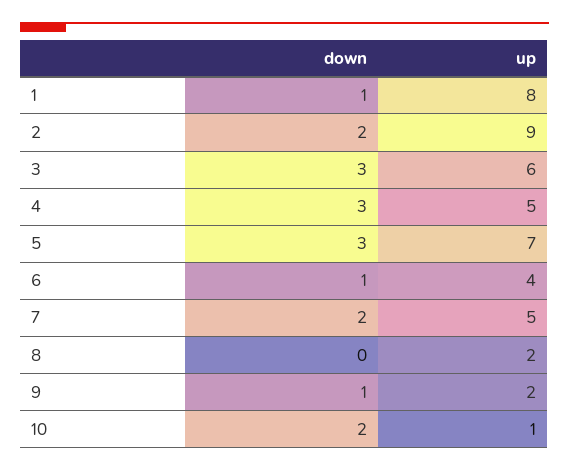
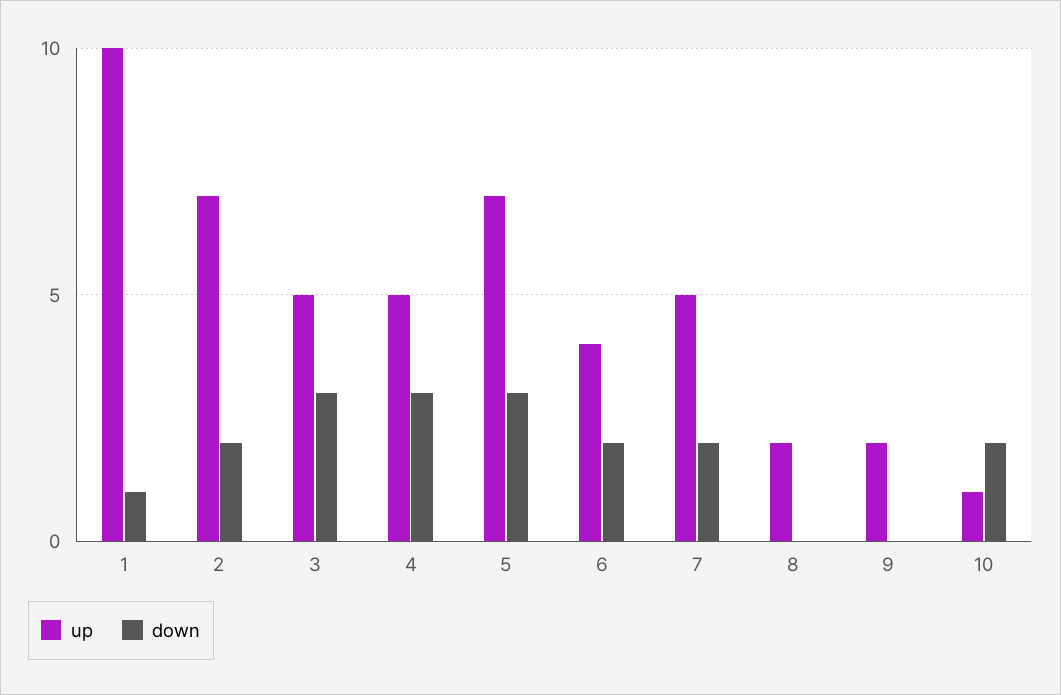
  {
    "down": {
      "1": 1,
      "2": 2,
      "3": 3,
      "4": 3,
      "5": 3,
-     "6": 1,
+     "6": 2,
      "7": 2,
      "8": 0,
-     "9": 1,
+     "9": 0,
      "10": 2
    },
    "up": {
-     "1": 8,
+     "1": 10,
-     "2": 9,
+     "2": 7,
-     "3": 6,
+     "3": 5,
      "4": 5,
      "5": 7,
      "6": 4,
      "7": 5,
      "8": 2,
      "9": 2,
      "10": 1
    }
  }

